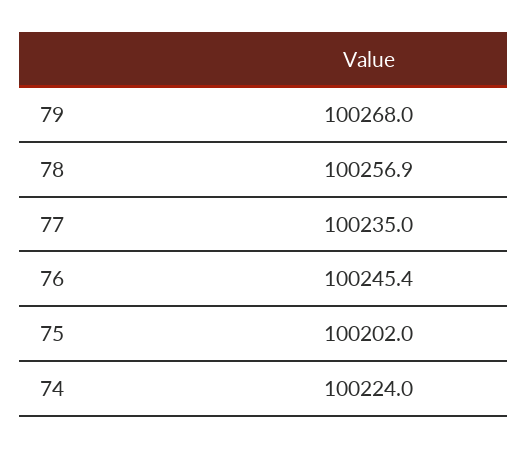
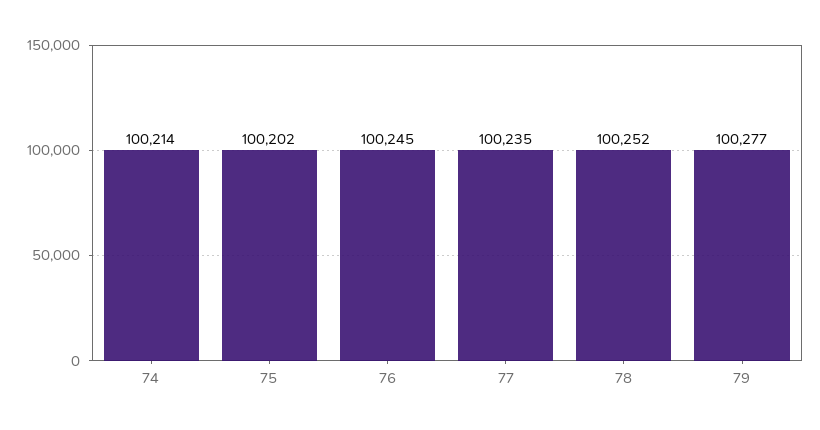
  {
-   "79": 100268,
+   "79": 100277,
-   "78": 100256.9,
+   "78": 100252,
    "77": 100235,
    "76": 100245.4,
    "75": 100202,
-   "74": 100224
+   "74": 100214
  }

